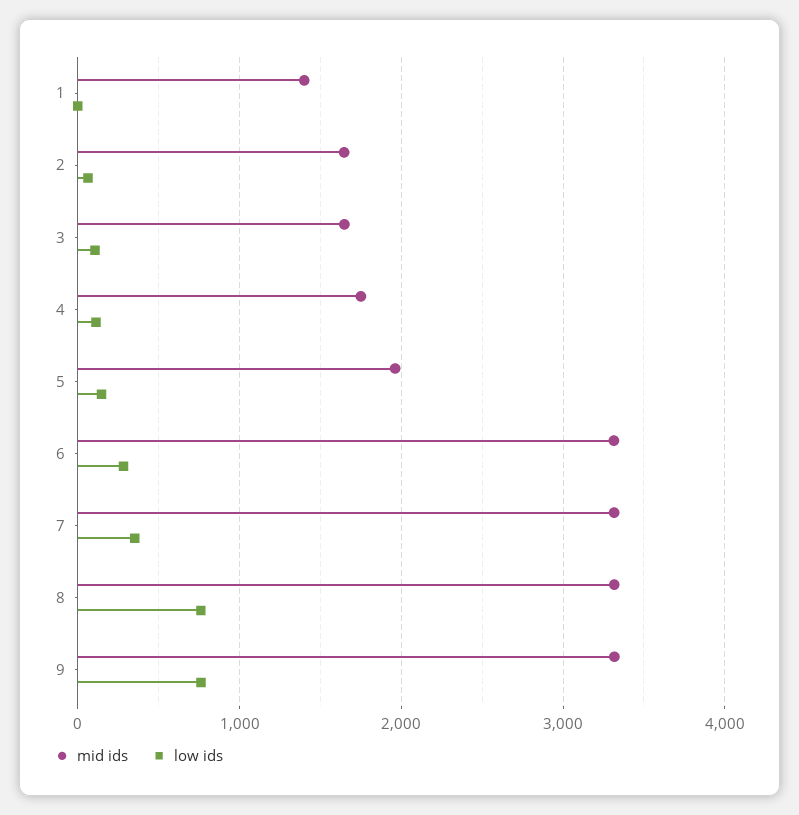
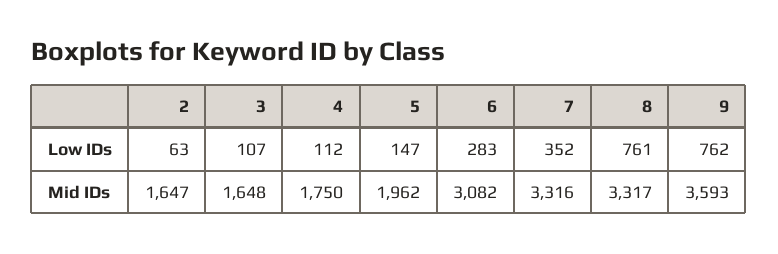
  {
    "mid ids": {
-     "1": 1400,
      "2": 1647,
      "3": 1648,
      "4": 1750,
      "5": 1962,
-     "6": 3300,
+     "6": 3082,
      "7": 3316,
      "8": 3317,
-     "9": 3300
+     "9": 3593
    },
    "low ids": {
-     "1": 0,
      "2": 63,
      "3": 107,
      "4": 112,
      "5": 147,
      "6": 283,
      "7": 352,
      "8": 761,
      "9": 762
    }
  }

